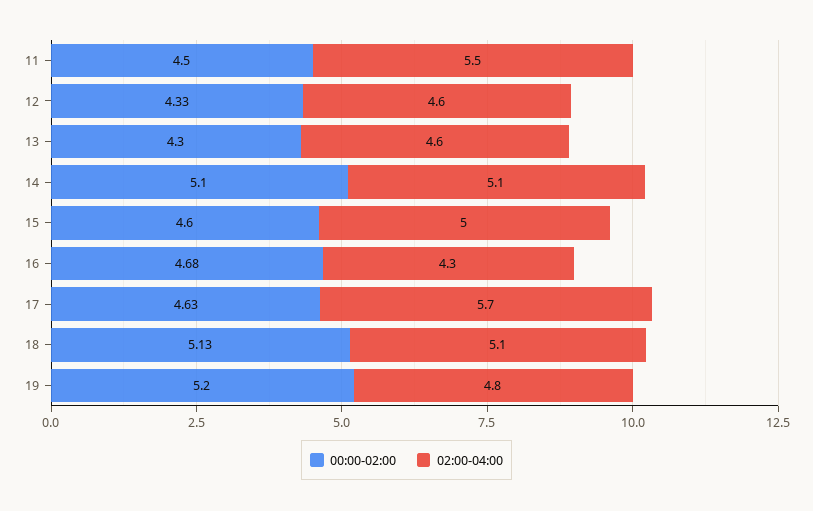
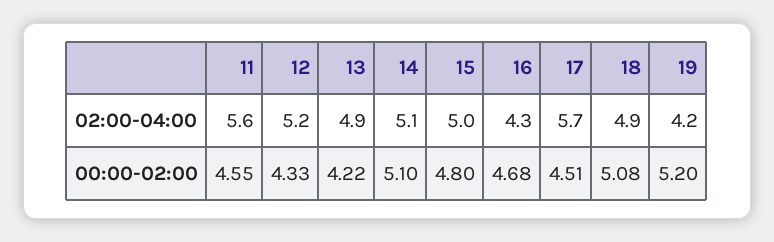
  {
    "00:00-02:00": {
-     "11": 4.5,
+     "11": 4.55,
      "12": 4.33,
-     "13": 4.3,
+     "13": 4.22,
      "14": 5.1,
-     "15": 4.6,
+     "15": 4.8,
      "16": 4.68,
-     "17": 4.63,
+     "17": 4.51,
-     "18": 5.13,
+     "18": 5.08,
      "19": 5.2
    },
    "02:00-04:00": {
-     "11": 5.5,
+     "11": 5.6,
-     "12": 4.6,
+     "12": 5.2,
-     "13": 4.6,
+     "13": 4.9,
      "14": 5.1,
      "15": 5,
      "16": 4.3,
      "17": 5.7,
-     "18": 5.1,
+     "18": 4.9,
-     "19": 4.8
+     "19": 4.2
    }
  }

